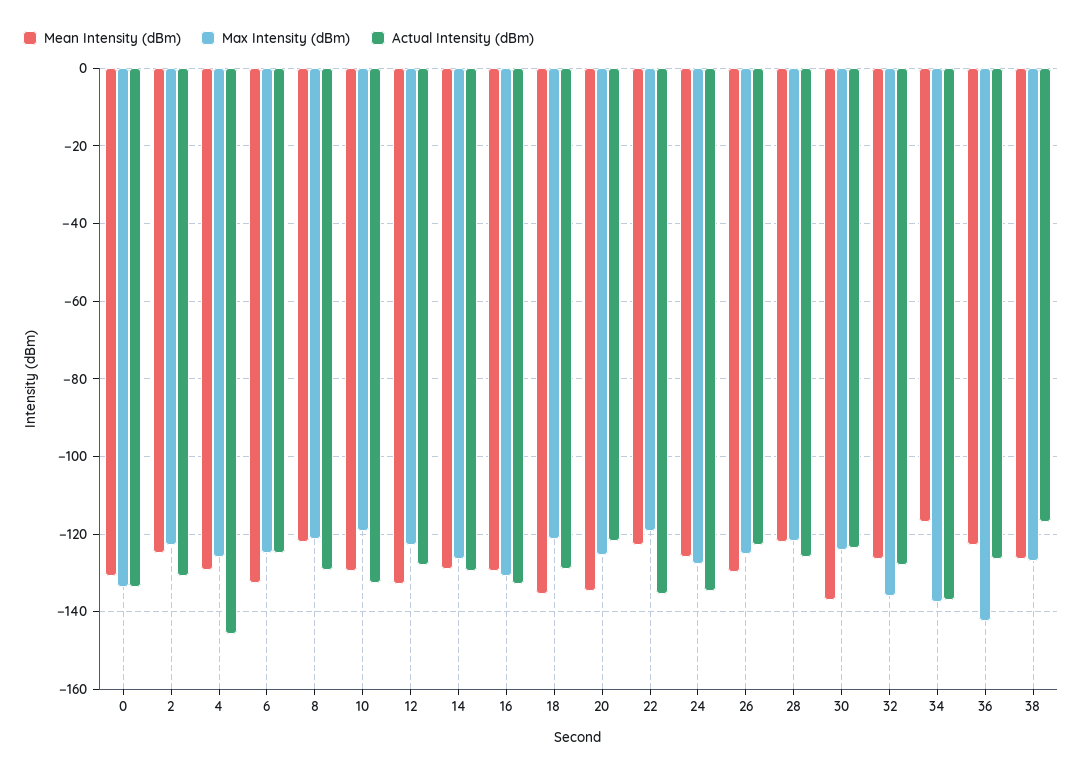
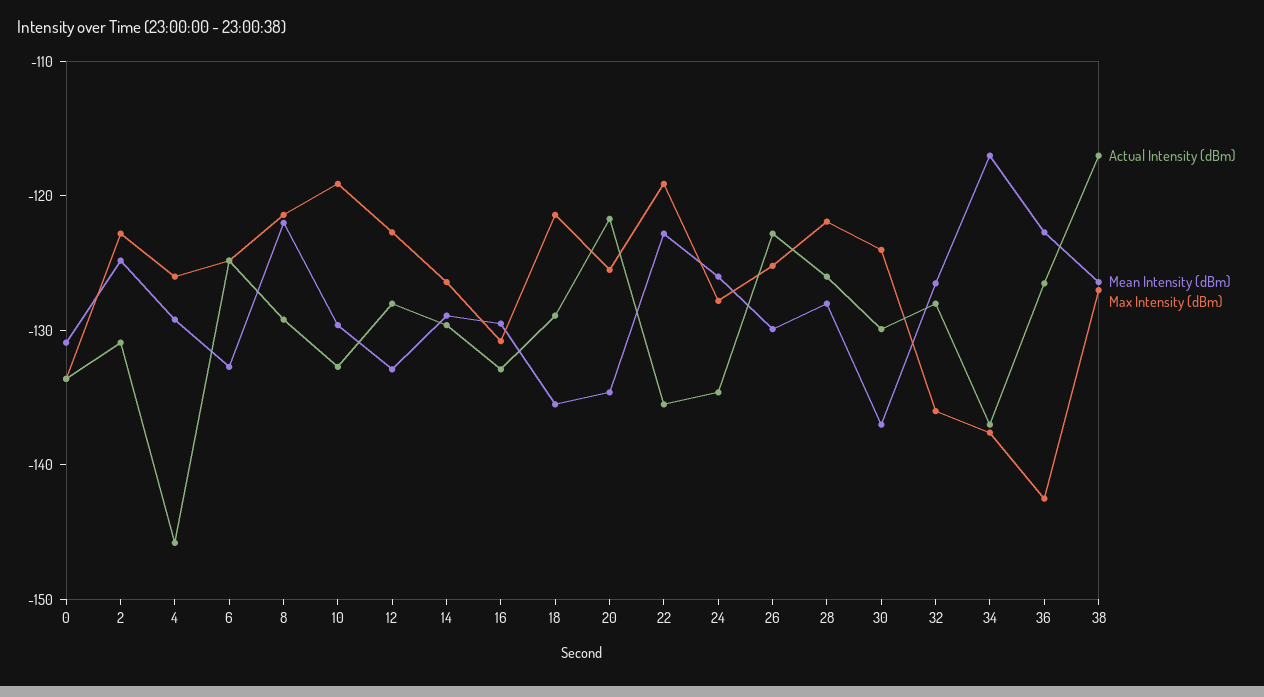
  {
    "Mean Intensity (dBm)": {
      "0": -130,
      "2": -124,
      "4": -130,
      "6": -132,
      "8": -122,
      "10": -130,
      "12": -132,
      "14": -128,
      "16": -130,
      "18": -136,
      "20": -134,
      "22": -122,
      "24": -126,
      "26": -130,
-     "28": -122,
+     "28": -128,
      "30": -138,
      "32": -126,
      "34": -118,
      "36": -122,
      "38": -126
    },
    "Max Intensity (dBm)": {
      "0": -134,
      "2": -122,
      "4": -126,
      "6": -124,
      "8": -122,
      "10": -120,
      "12": -122,
      "14": -126,
      "16": -130,
      "18": -122,
      "20": -126,
      "22": -120,
      "24": -128,
      "26": -126,
      "28": -122,
      "30": -124,
      "32": -136,
      "34": -138,
      "36": -142,
      "38": -128
    },
    "Actual Intensity (dBm)": {
      "0": -134,
      "2": -130,
      "4": -146,
      "6": -124,
      "8": -130,
      "10": -132,
      "12": -128,
      "14": -130,
      "16": -132,
      "18": -128,
      "20": -122,
      "22": -136,
      "24": -134,
      "26": -122,
      "28": -126,
-     "30": -124,
+     "30": -130,
      "32": -128,
      "34": -138,
      "36": -126,
      "38": -118
    }
  }

